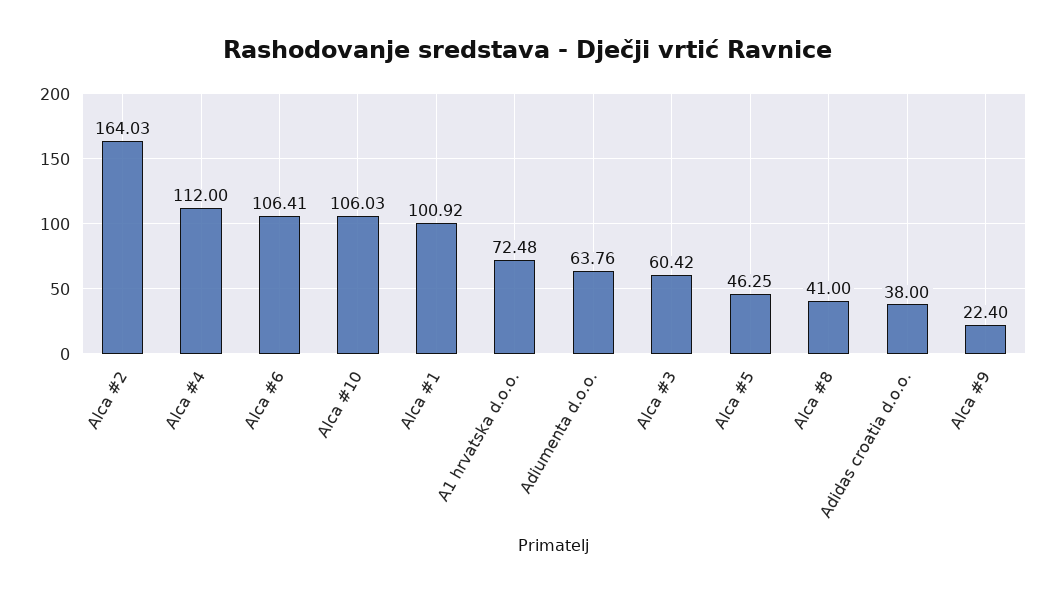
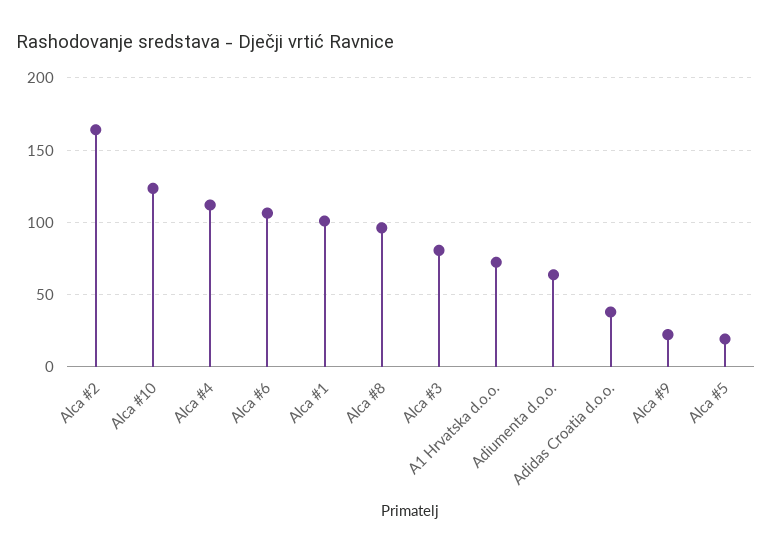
  {
    "Alca #2": 164.03,
    "Alca #4": 112,
    "Alca #6": 106.41,
-   "Alca #10": 106.03,
+   "Alca #10": 125,
    "Alca #1": 100.92,
    "A1 hrvatska d.o.o.": 72.48,
    "Adiumenta d.o.o.": 63.76,
-   "Alca #3": 60.42,
+   "Alca #3": 80,
-   "Alca #5": 46.25,
+   "Alca #5": 20,
-   "Alca #8": 41,
+   "Alca #8": 95,
    "Adidas croatia d.o.o.": 38,
    "Alca #9": 22.4
  }

